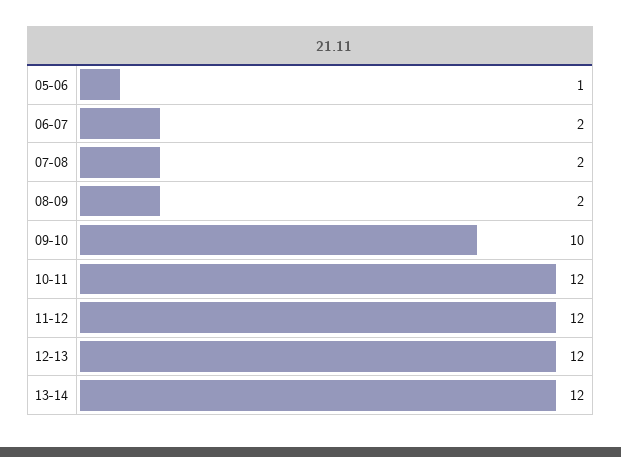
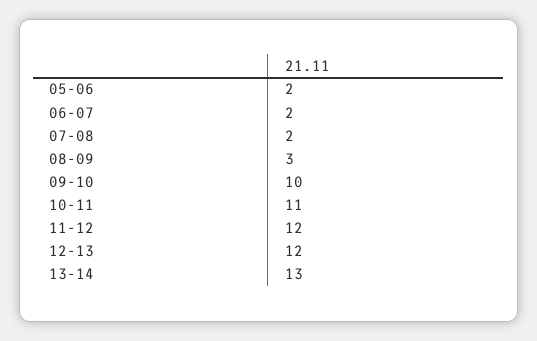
  {
-   "05-06": 1,
+   "05-06": 2,
    "06-07": 2,
    "07-08": 2,
-   "08-09": 2,
+   "08-09": 3,
    "09-10": 10,
-   "10-11": 12,
+   "10-11": 11,
    "11-12": 12,
    "12-13": 12,
-   "13-14": 12
+   "13-14": 13
  }

